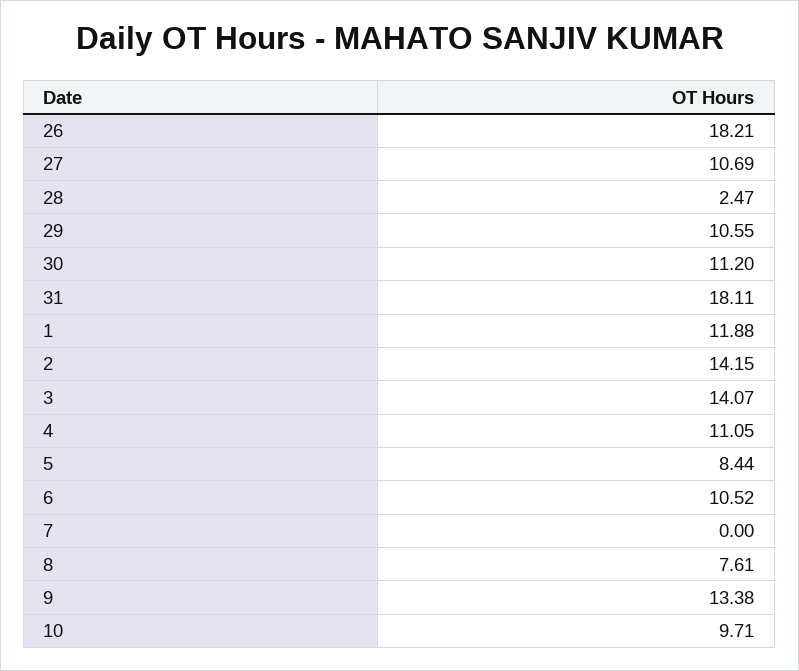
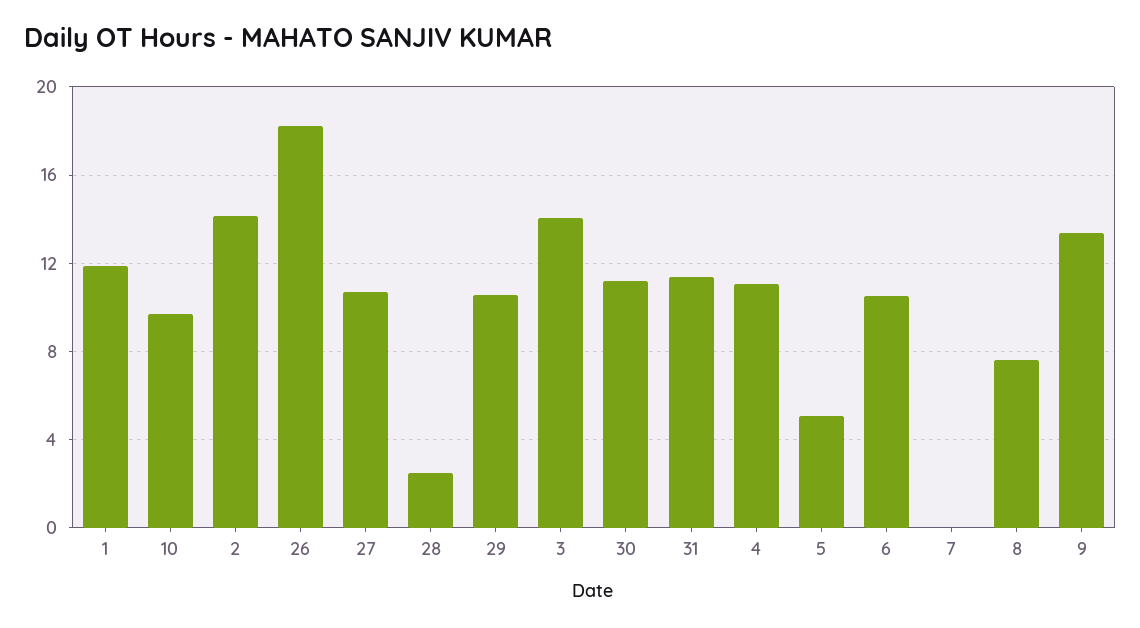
  {
    "26": 18.21,
    "27": 10.69,
    "28": 2.47,
    "29": 10.55,
    "30": 11.2,
-   "31": 18.11,
+   "31": 11.5,
    "1": 11.88,
    "2": 14.15,
    "3": 14.07,
    "4": 11.05,
-   "5": 8.44,
+   "5": 5,
    "6": 10.52,
    "7": 0,
    "8": 7.61,
    "9": 13.38,
    "10": 9.71
  }

